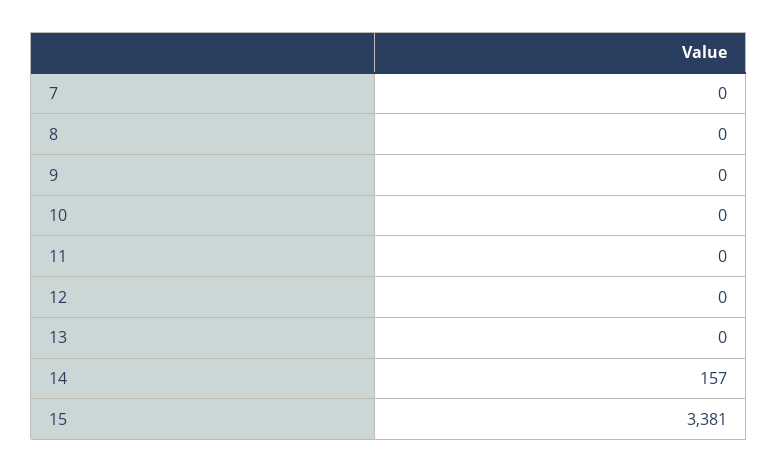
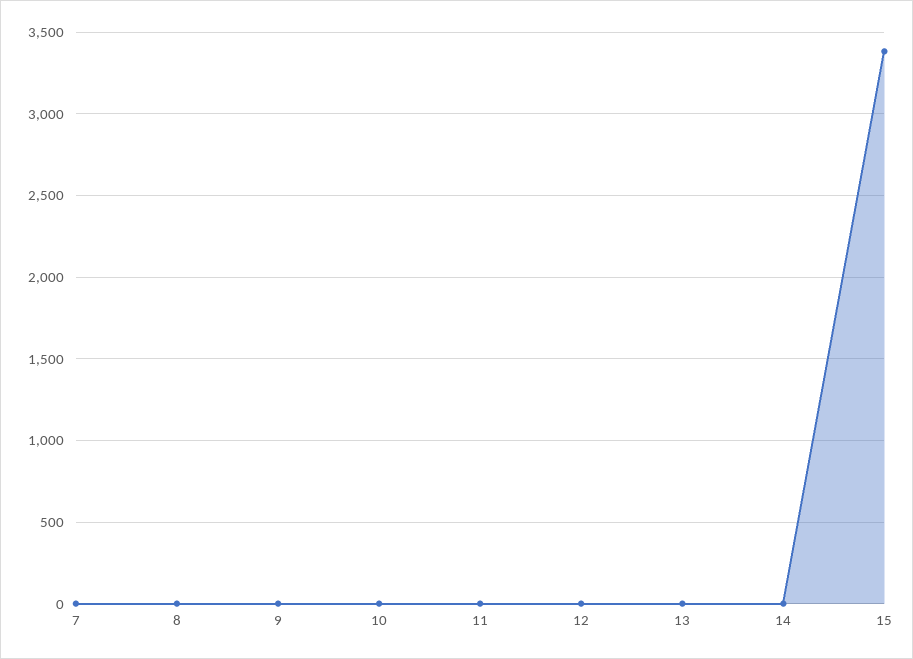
  {
    "7": 0,
    "8": 0,
    "9": 0,
    "10": 0,
    "11": 0,
    "12": 0,
    "13": 0,
-   "14": 157,
+   "14": 0,
    "15": 3381
  }

